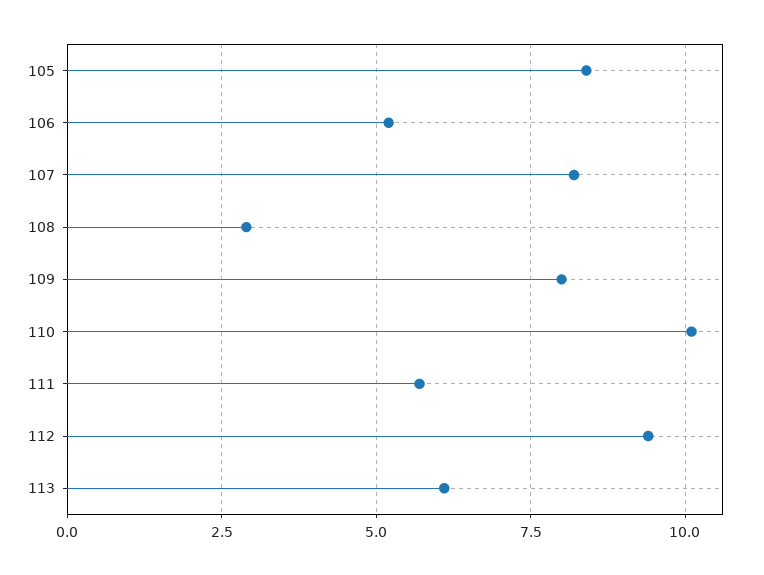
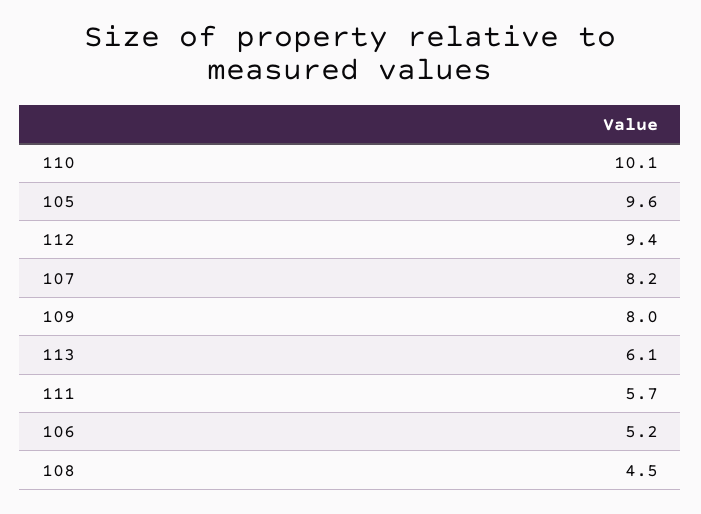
  {
-   "105": 8.5,
+   "105": 9.6,
    "106": 5.2,
    "107": 8.2,
-   "108": 3,
+   "108": 4.5,
    "109": 8,
    "110": 10.1,
    "111": 5.7,
    "112": 9.4,
    "113": 6.1
  }

